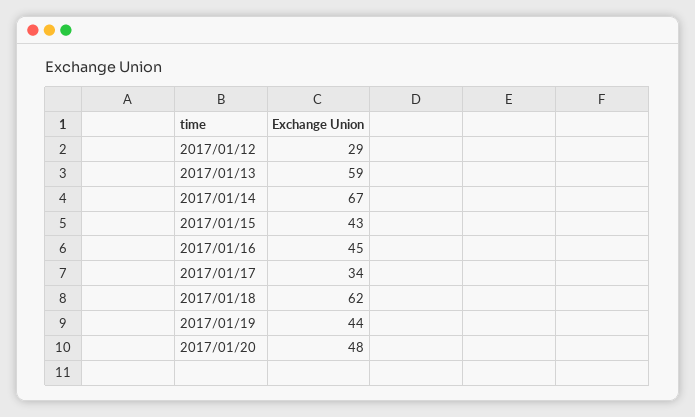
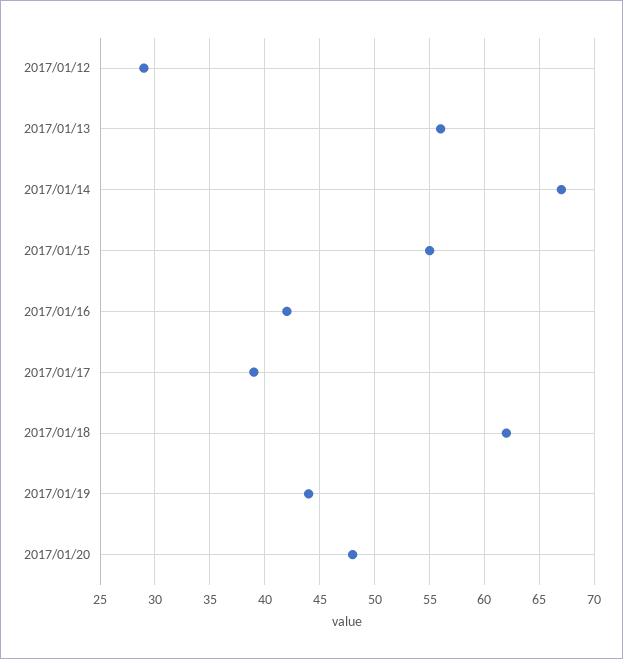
  {
    "2017/01/12": 29,
-   "2017/01/13": 59,
+   "2017/01/13": 56,
    "2017/01/14": 67,
-   "2017/01/15": 43,
+   "2017/01/15": 55,
-   "2017/01/16": 45,
+   "2017/01/16": 42,
-   "2017/01/17": 34,
+   "2017/01/17": 39,
    "2017/01/18": 62,
    "2017/01/19": 44,
    "2017/01/20": 48
  }

